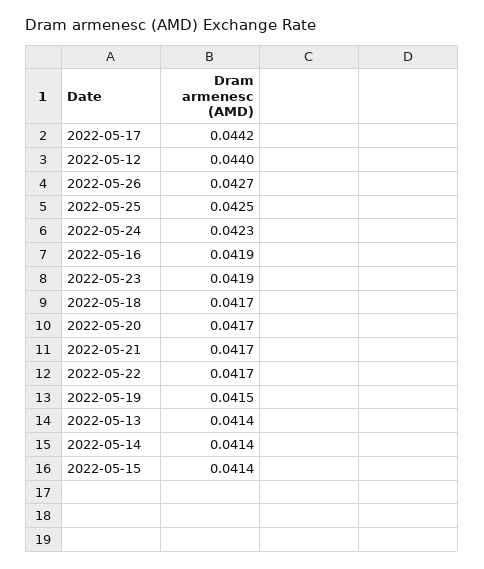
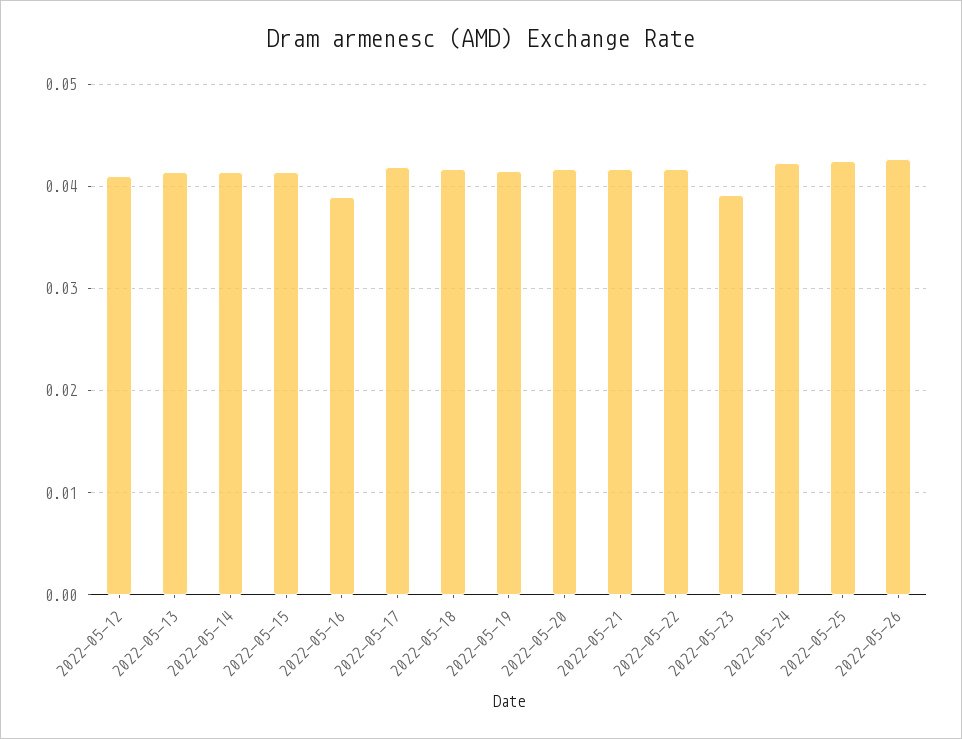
  {
-   "2022-05-17": 0.0442,
+   "2022-05-17": 0.042,
-   "2022-05-12": 0.044,
+   "2022-05-12": 0.041,
    "2022-05-26": 0.0427,
    "2022-05-25": 0.0425,
    "2022-05-24": 0.0423,
-   "2022-05-16": 0.0419,
+   "2022-05-16": 0.039,
-   "2022-05-23": 0.0419,
+   "2022-05-23": 0.039,
    "2022-05-18": 0.0417,
    "2022-05-20": 0.0417,
    "2022-05-21": 0.0417,
    "2022-05-22": 0.0417,
    "2022-05-19": 0.0415,
    "2022-05-13": 0.0414,
    "2022-05-14": 0.0414,
    "2022-05-15": 0.0414
  }

